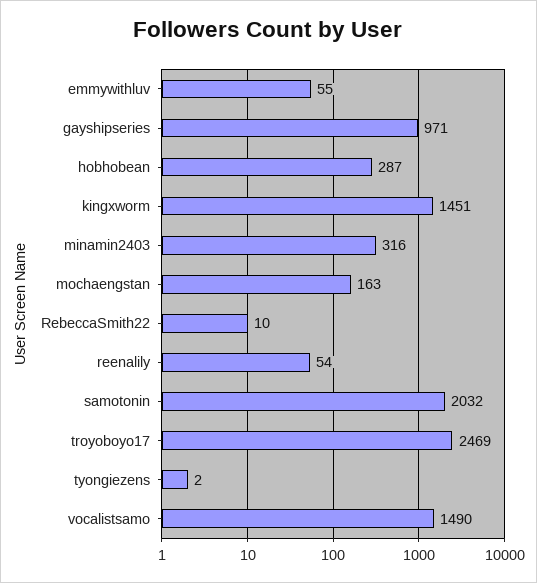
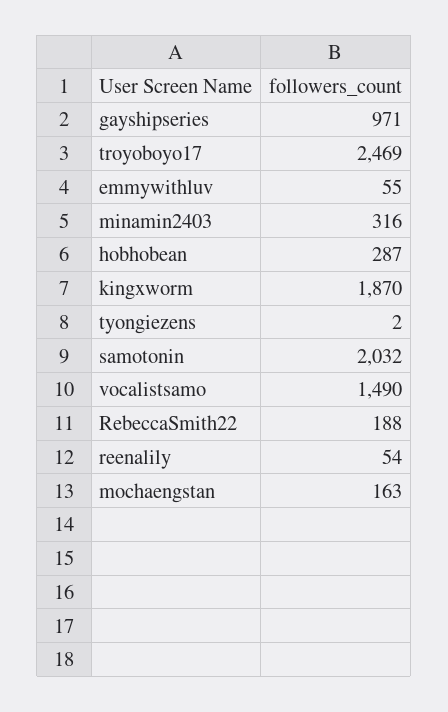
  {
    "emmywithluv": 55,
    "gayshipseries": 971,
    "hobhobean": 287,
-   "kingxworm": 1451,
+   "kingxworm": 1870,
    "minamin2403": 316,
    "mochaengstan": 163,
-   "RebeccaSmith22": 10,
+   "RebeccaSmith22": 188,
    "reenalily": 54,
    "samotonin": 2032,
    "troyoboyo17": 2469,
    "tyongiezens": 2,
    "vocalistsamo": 1490
  }

